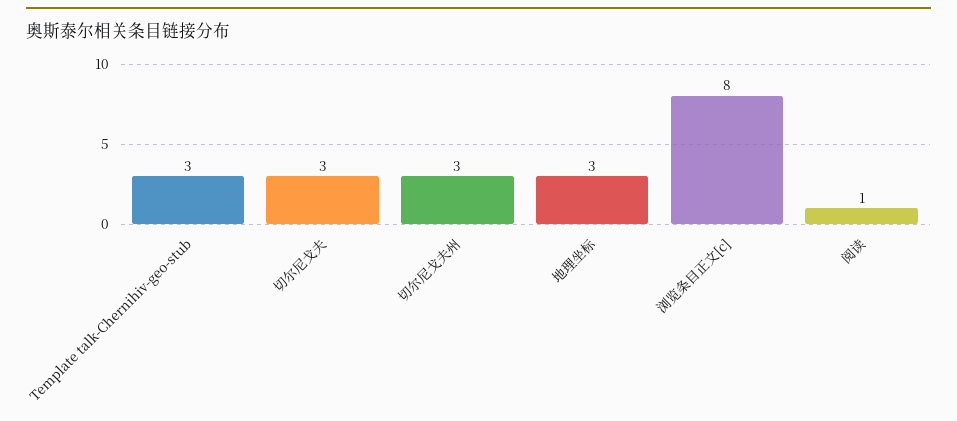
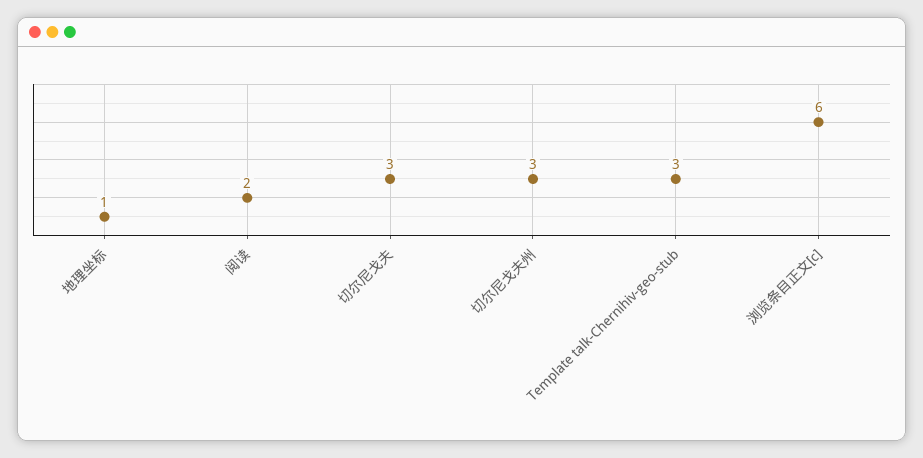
  {
    "Template talk-Chernihiv-geo-stub": 3,
    "切尔尼戈夫": 3,
    "切尔尼戈夫州": 3,
-   "地理坐标": 3,
+   "地理坐标": 1,
-   "浏览条目正文[c]": 8,
+   "浏览条目正文[c]": 6,
-   "阅读": 1
+   "阅读": 2
  }

